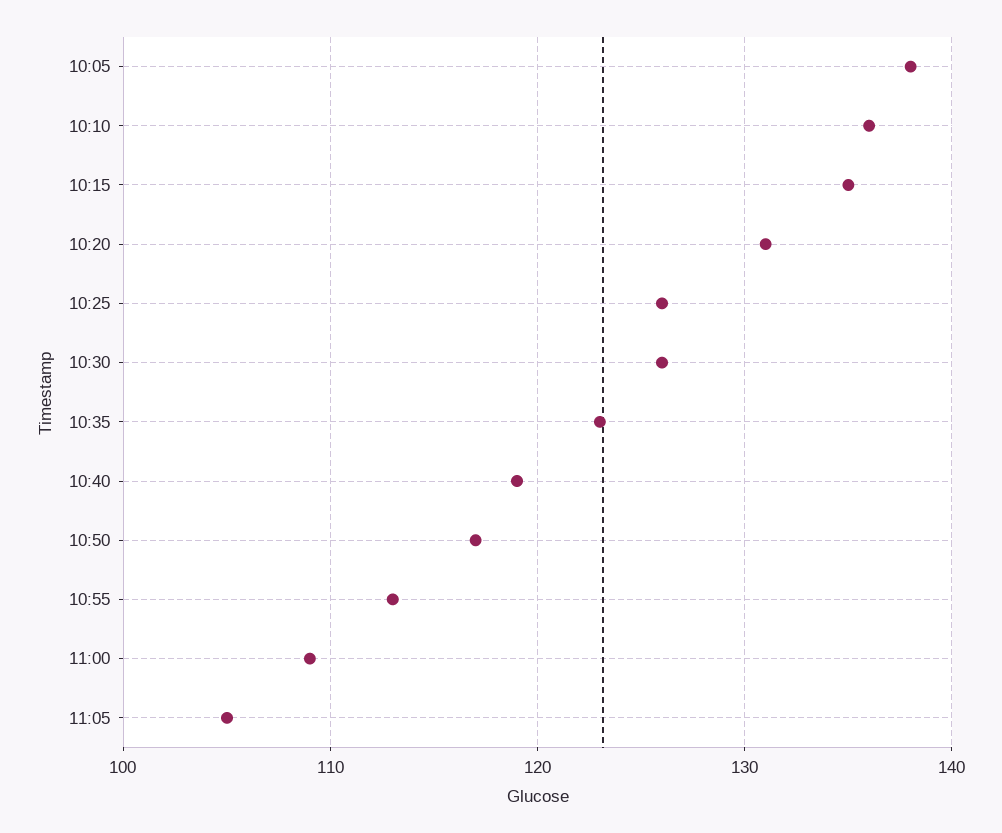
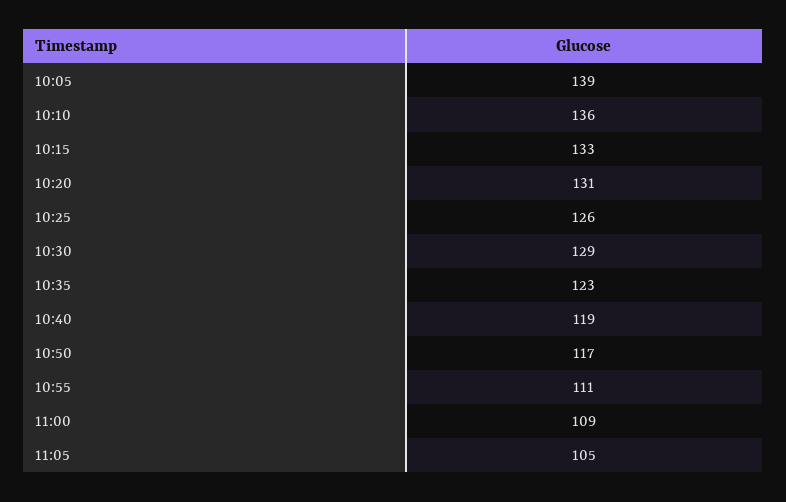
  {
-   "10:05": 138,
+   "10:05": 139,
    "10:10": 136,
-   "10:15": 135,
+   "10:15": 133,
    "10:20": 131,
    "10:25": 126,
-   "10:30": 126,
+   "10:30": 129,
    "10:35": 123,
    "10:40": 119,
    "10:50": 117,
-   "10:55": 113,
+   "10:55": 111,
    "11:00": 109,
    "11:05": 105
  }

